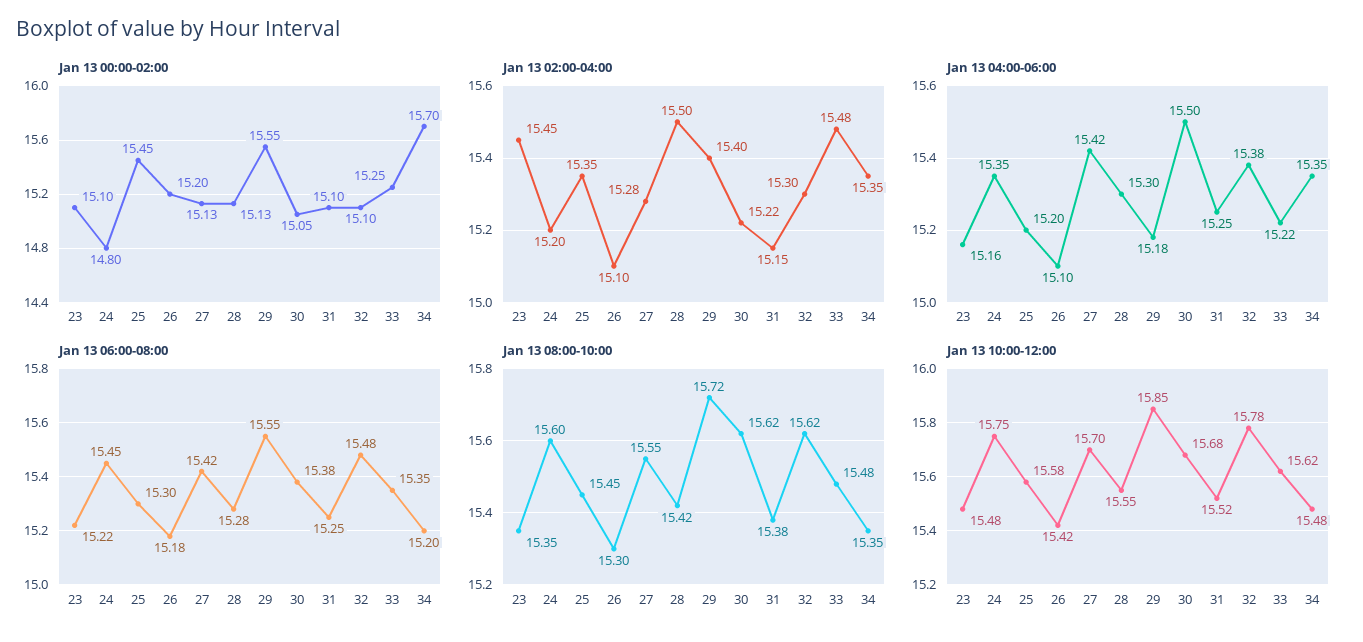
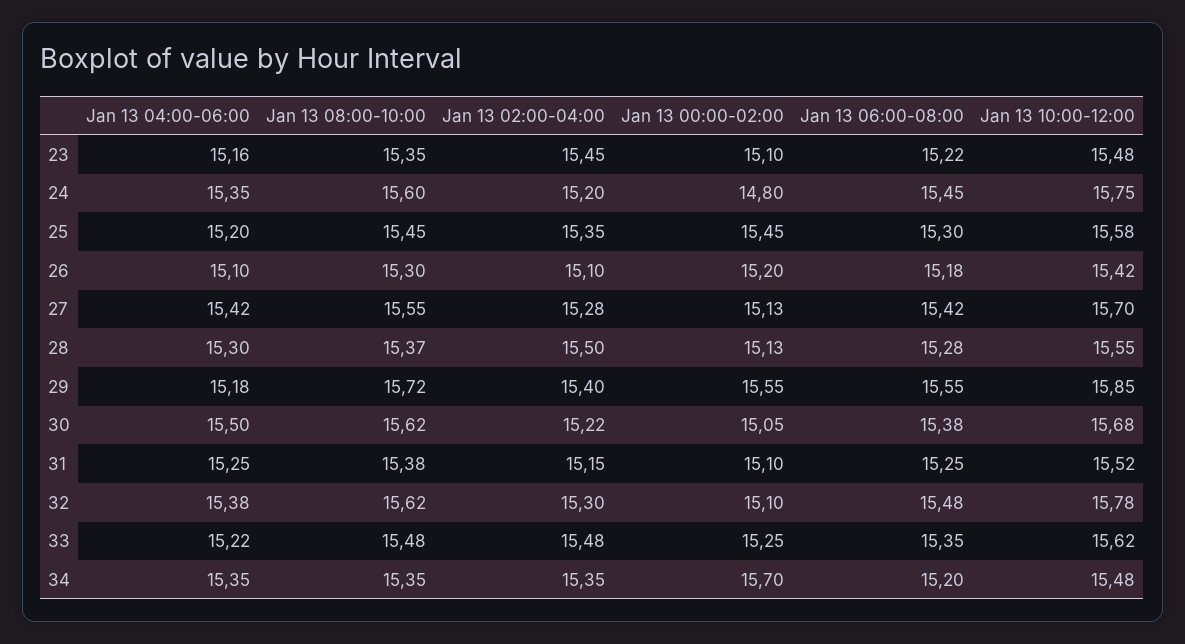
  {
    "Jan 13 00:00-02:00": {
      "23": 15.1,
      "24": 14.8,
      "25": 15.45,
      "26": 15.2,
      "27": 15.13,
      "28": 15.13,
      "29": 15.55,
      "30": 15.05,
      "31": 15.1,
      "32": 15.1,
      "33": 15.25,
      "34": 15.7
    },
    "Jan 13 02:00-04:00": {
      "23": 15.45,
      "24": 15.2,
      "25": 15.35,
      "26": 15.1,
      "27": 15.28,
      "28": 15.5,
      "29": 15.4,
      "30": 15.22,
      "31": 15.15,
      "32": 15.3,
      "33": 15.48,
      "34": 15.35
    },
    "Jan 13 04:00-06:00": {
      "23": 15.16,
      "24": 15.35,
      "25": 15.2,
      "26": 15.1,
      "27": 15.42,
      "28": 15.3,
      "29": 15.18,
      "30": 15.5,
      "31": 15.25,
      "32": 15.38,
      "33": 15.22,
      "34": 15.35
    },
    "Jan 13 06:00-08:00": {
      "23": 15.22,
      "24": 15.45,
      "25": 15.3,
      "26": 15.18,
      "27": 15.42,
      "28": 15.28,
      "29": 15.55,
      "30": 15.38,
      "31": 15.25,
      "32": 15.48,
      "33": 15.35,
      "34": 15.2
    },
    "Jan 13 08:00-10:00": {
      "23": 15.35,
      "24": 15.6,
      "25": 15.45,
      "26": 15.3,
      "27": 15.55,
-     "28": 15.42,
+     "28": 15.37,
      "29": 15.72,
      "30": 15.62,
      "31": 15.38,
      "32": 15.62,
      "33": 15.48,
      "34": 15.35
    },
    "Jan 13 10:00-12:00": {
      "23": 15.48,
      "24": 15.75,
      "25": 15.58,
      "26": 15.42,
      "27": 15.7,
      "28": 15.55,
      "29": 15.85,
      "30": 15.68,
      "31": 15.52,
      "32": 15.78,
      "33": 15.62,
      "34": 15.48
    }
  }

